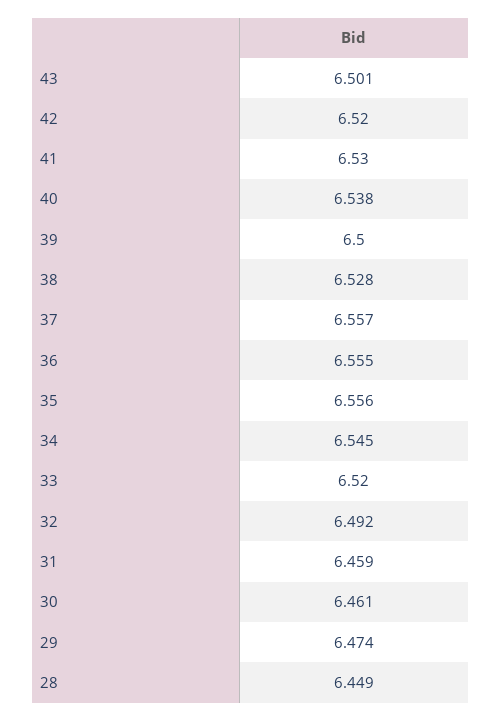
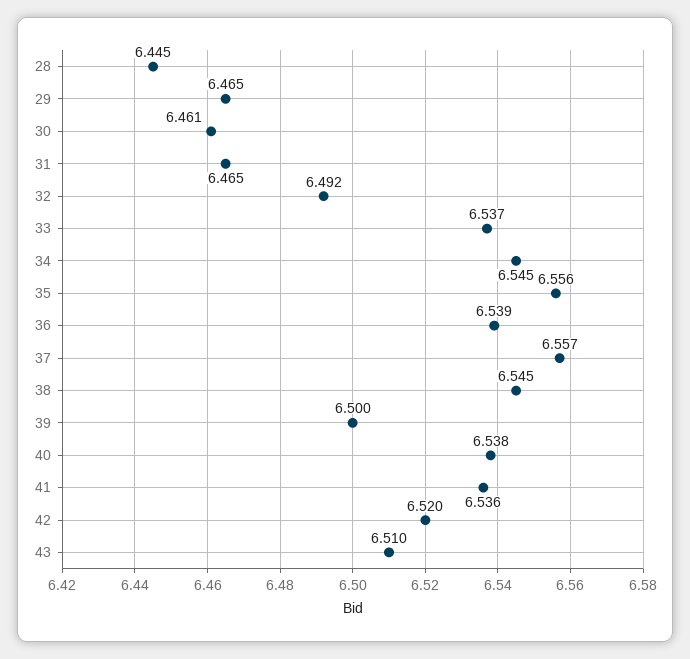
  {
-   "43": 6.501,
+   "43": 6.51,
    "42": 6.52,
-   "41": 6.53,
+   "41": 6.536,
    "40": 6.538,
    "39": 6.5,
-   "38": 6.528,
+   "38": 6.545,
    "37": 6.557,
-   "36": 6.555,
+   "36": 6.539,
    "35": 6.556,
    "34": 6.545,
-   "33": 6.52,
+   "33": 6.537,
    "32": 6.492,
-   "31": 6.459,
+   "31": 6.465,
    "30": 6.461,
-   "29": 6.474,
+   "29": 6.465,
-   "28": 6.449
+   "28": 6.445
  }

